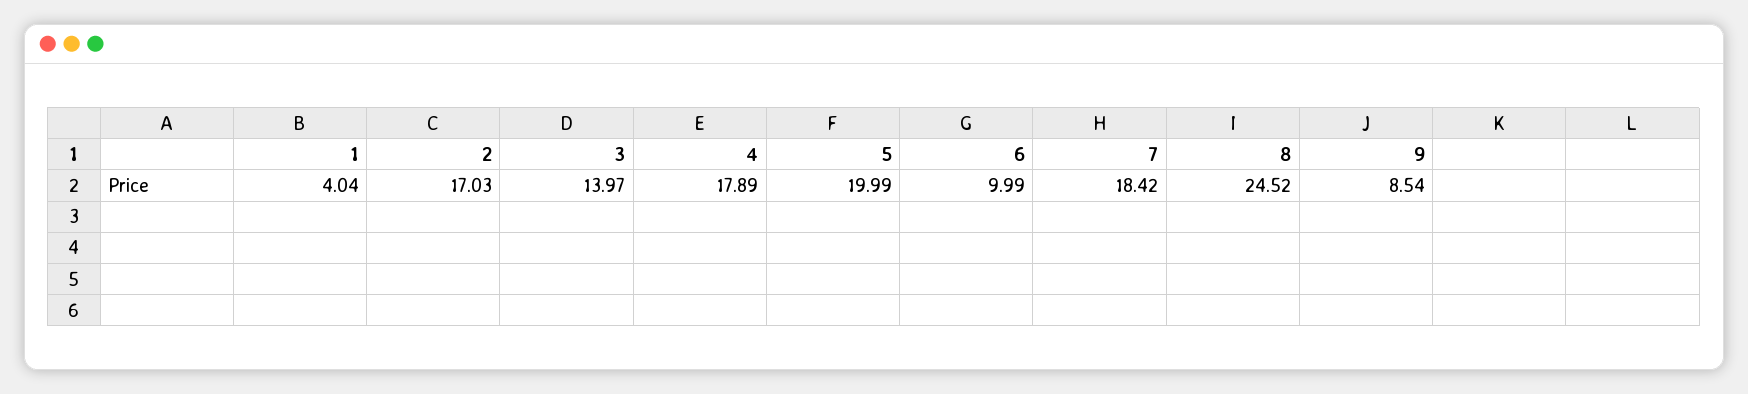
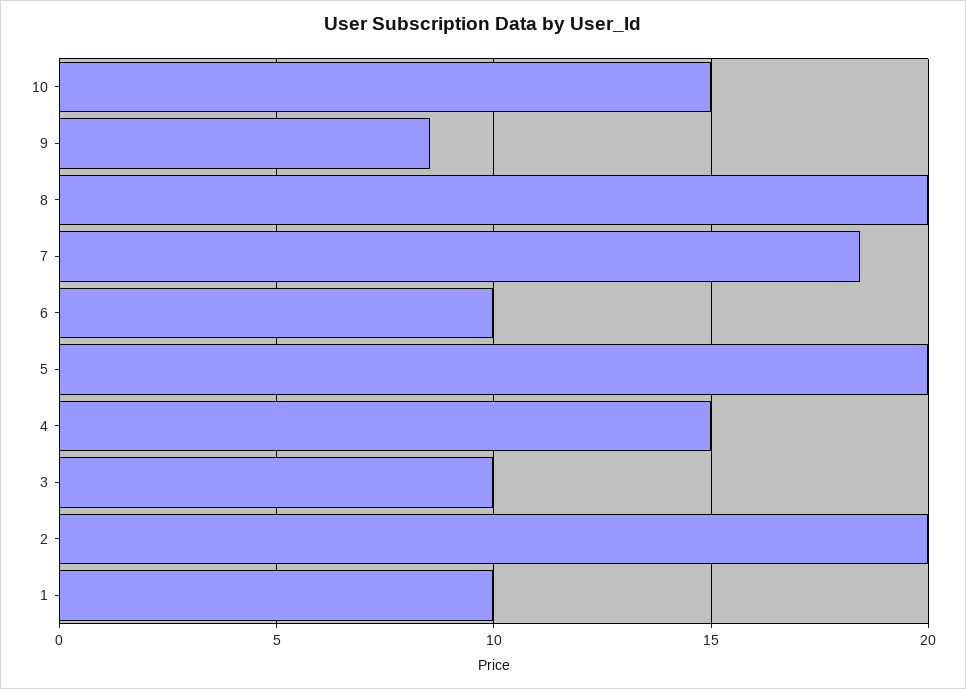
  {
-   "1": 4.04,
+   "1": 10,
-   "2": 17.03,
+   "2": 20,
-   "3": 13.97,
+   "3": 10,
-   "4": 17.89,
+   "4": 15,
    "5": 19.99,
    "6": 9.99,
    "7": 18.42,
-   "8": 24.52,
+   "8": 20,
-   "9": 8.54
+   "9": 8.54,
+   "10": 15
  }

